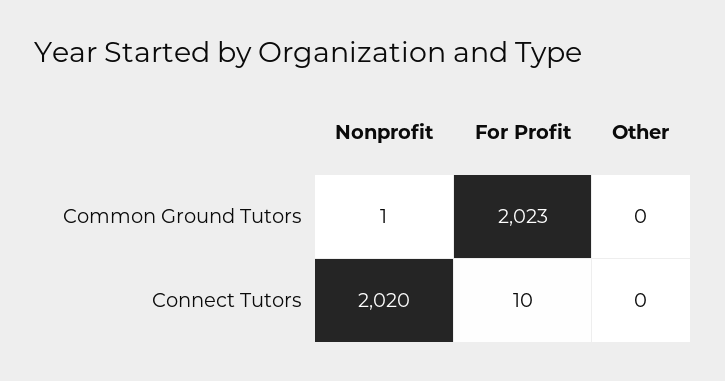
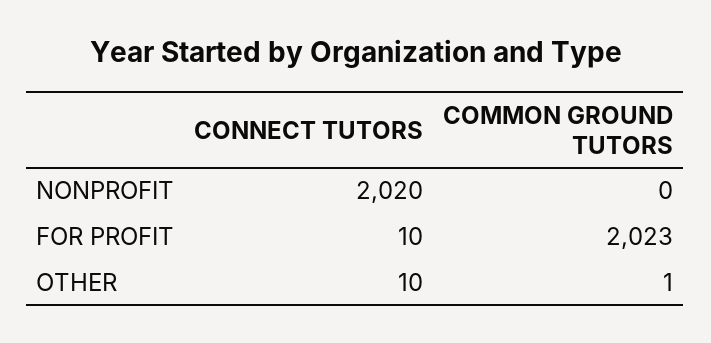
  {
    "Nonprofit": {
-     "Common Ground Tutors": 1,
+     "Common Ground Tutors": 0,
      "Connect Tutors": 2020
    },
    "For Profit": {
      "Common Ground Tutors": 2023,
      "Connect Tutors": 10
    },
    "Other": {
-     "Common Ground Tutors": 0,
+     "Common Ground Tutors": 1,
-     "Connect Tutors": 0
+     "Connect Tutors": 10
    }
  }

